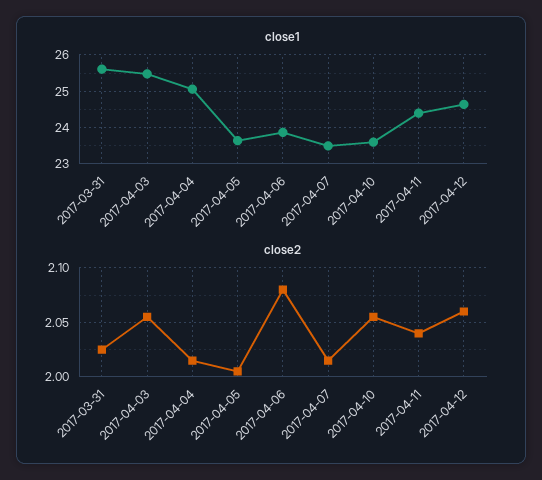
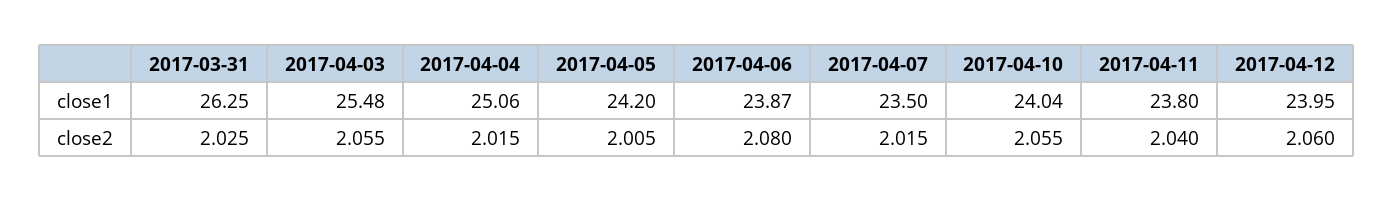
  {
    "close1": {
-     "2017-03-31": 25.6,
+     "2017-03-31": 26.25,
      "2017-04-03": 25.48,
      "2017-04-04": 25.06,
-     "2017-04-05": 23.6,
+     "2017-04-05": 24.2,
      "2017-04-06": 23.87,
      "2017-04-07": 23.5,
-     "2017-04-10": 23.6,
+     "2017-04-10": 24.04,
-     "2017-04-11": 24.4,
+     "2017-04-11": 23.8,
-     "2017-04-12": 24.6
+     "2017-04-12": 23.95
    },
    "close2": {
      "2017-03-31": 2.025,
      "2017-04-03": 2.055,
      "2017-04-04": 2.015,
      "2017-04-05": 2.005,
      "2017-04-06": 2.08,
      "2017-04-07": 2.015,
      "2017-04-10": 2.055,
      "2017-04-11": 2.04,
      "2017-04-12": 2.06
    }
  }

